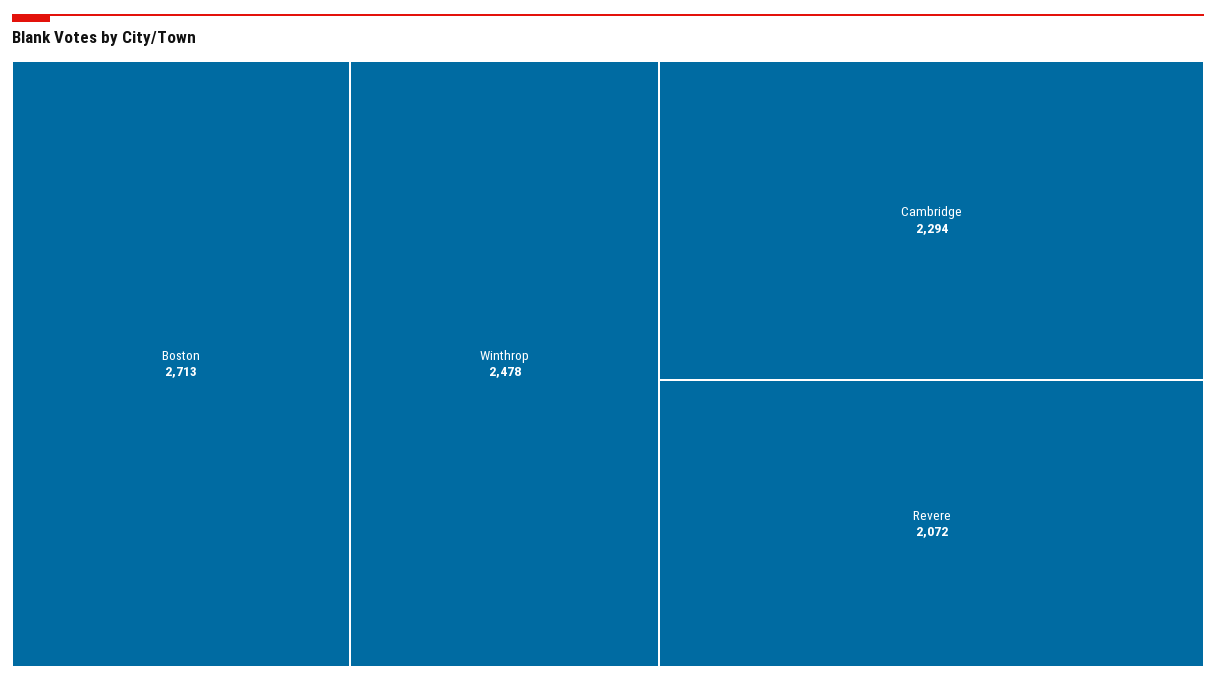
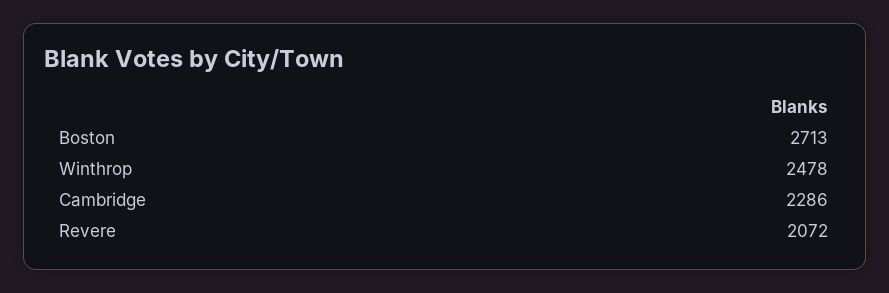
  {
    "Boston": 2713,
    "Winthrop": 2478,
-   "Cambridge": 2294,
+   "Cambridge": 2286,
    "Revere": 2072
  }

